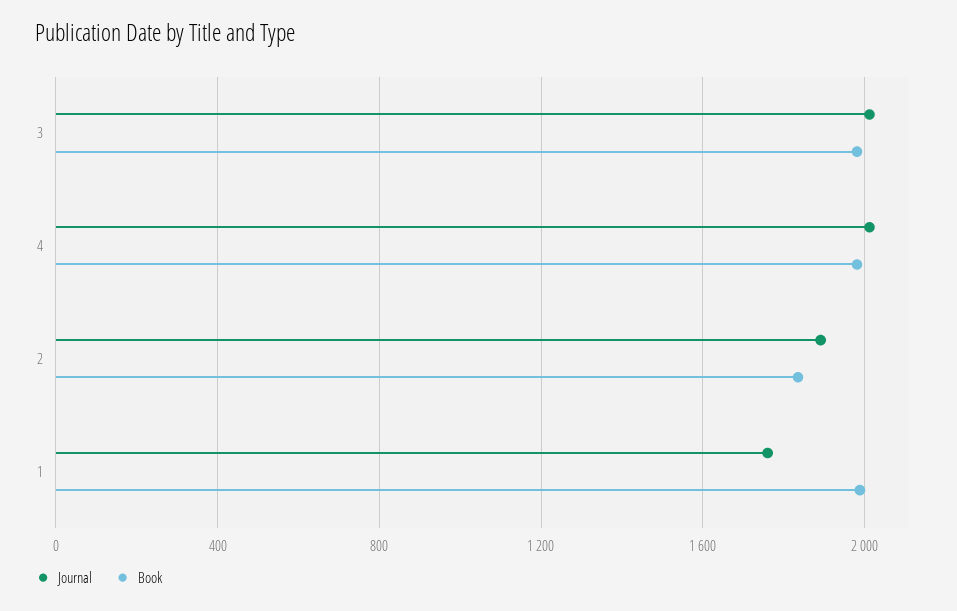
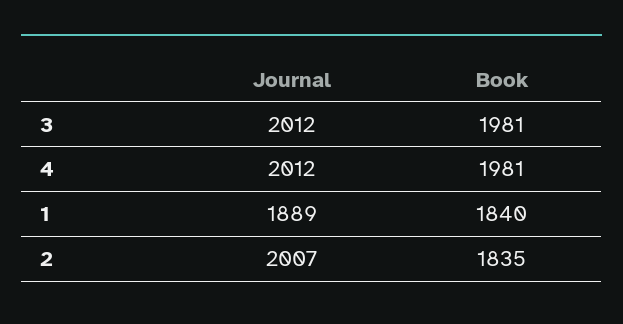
  {
    "Journal": {
      "3": 2012,
      "4": 2012,
-     "2": 1900,
+     "2": 2007,
-     "1": 1750
+     "1": 1889
    },
    "Book": {
      "3": 1981,
      "4": 1981,
      "2": 1835,
-     "1": 2000
+     "1": 1840
    }
  }

